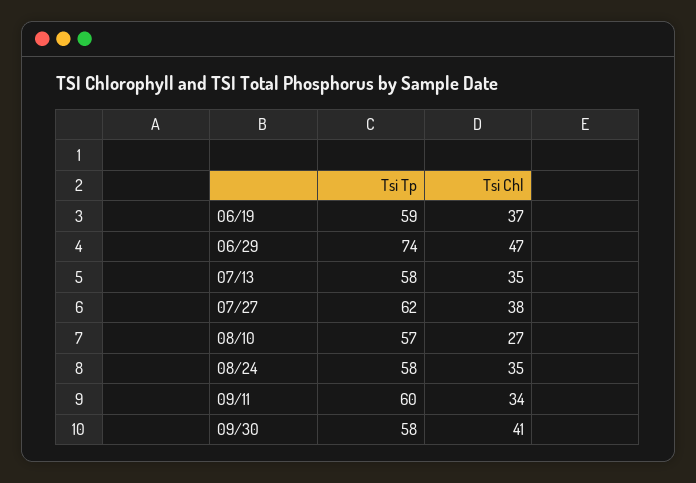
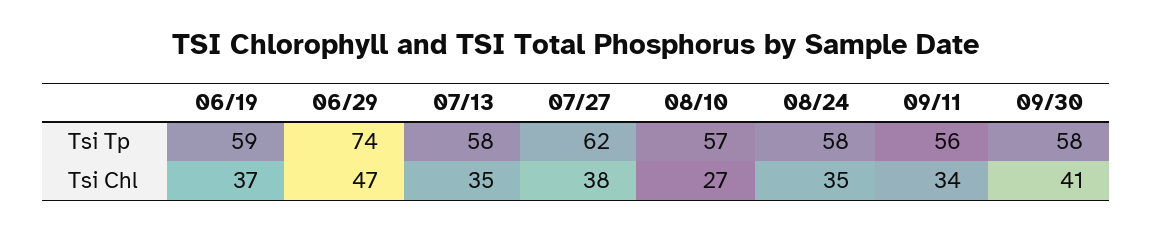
  {
    "Tsi Tp": {
      "06/19": 59,
      "06/29": 74,
      "07/13": 58,
      "07/27": 62,
      "08/10": 57,
      "08/24": 58,
-     "09/11": 60,
+     "09/11": 56,
      "09/30": 58
    },
    "Tsi Chl": {
      "06/19": 37,
      "06/29": 47,
      "07/13": 35,
      "07/27": 38,
      "08/10": 27,
      "08/24": 35,
      "09/11": 34,
      "09/30": 41
    }
  }

